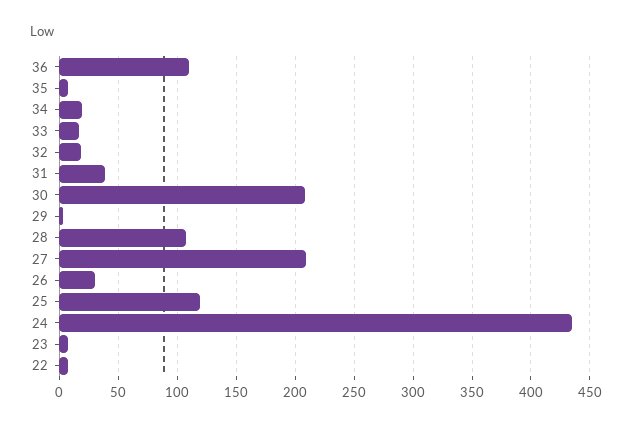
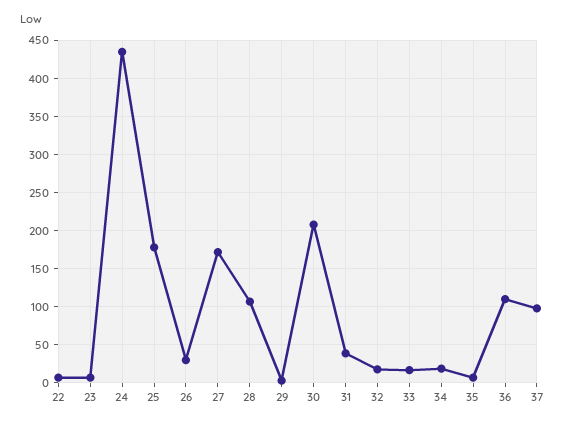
  {
    "36": 110,
    "35": 10,
    "34": 20,
    "33": 20,
    "32": 20,
    "31": 40,
    "30": 210,
    "29": 0,
    "28": 110,
-   "27": 210,
+   "27": 170,
    "26": 30,
-   "25": 120,
+   "25": 180,
    "24": 440,
    "23": 10,
-   "22": 10
+   "22": 10,
+   "37": 100
  }

